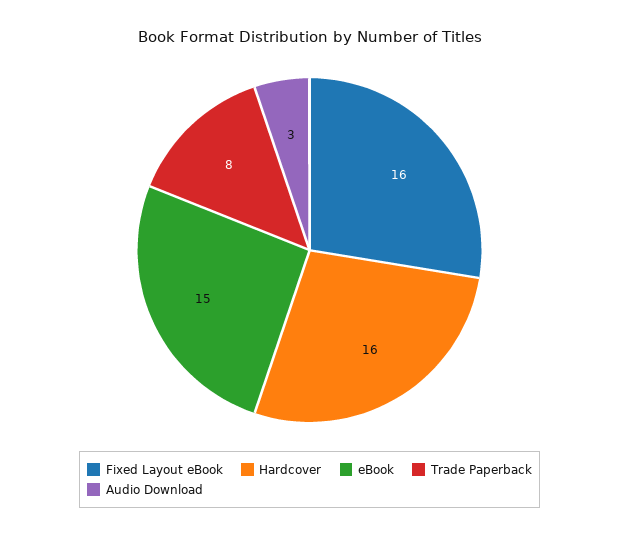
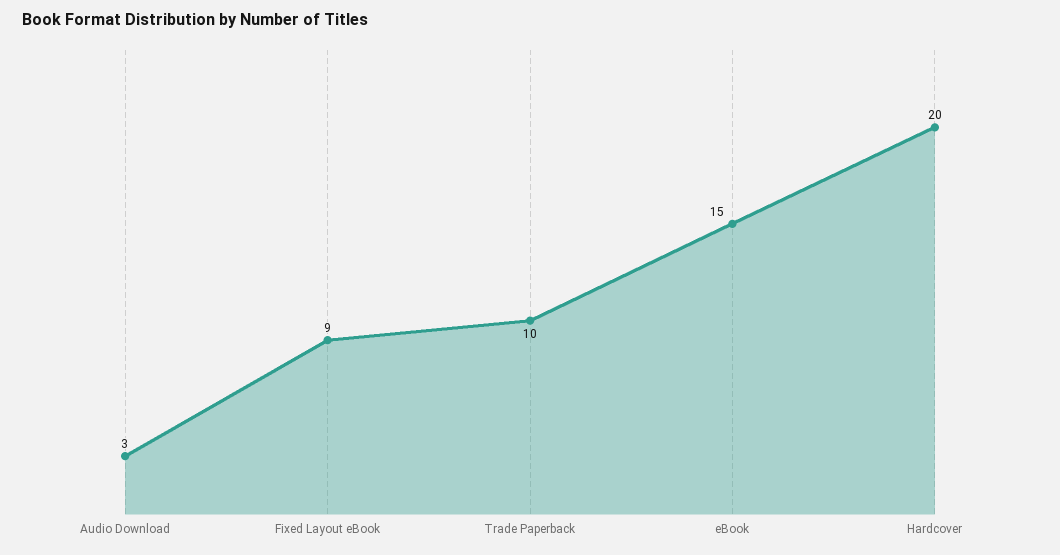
  {
-   "Fixed Layout eBook": 16,
+   "Fixed Layout eBook": 9,
-   "Hardcover": 16,
+   "Hardcover": 20,
    "eBook": 15,
-   "Trade Paperback": 8,
+   "Trade Paperback": 10,
    "Audio Download": 3
  }

